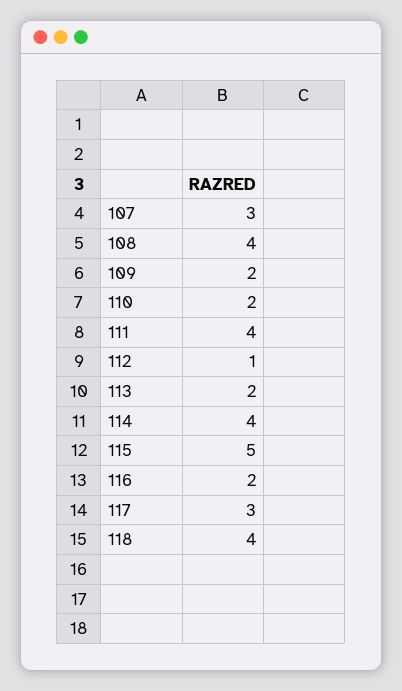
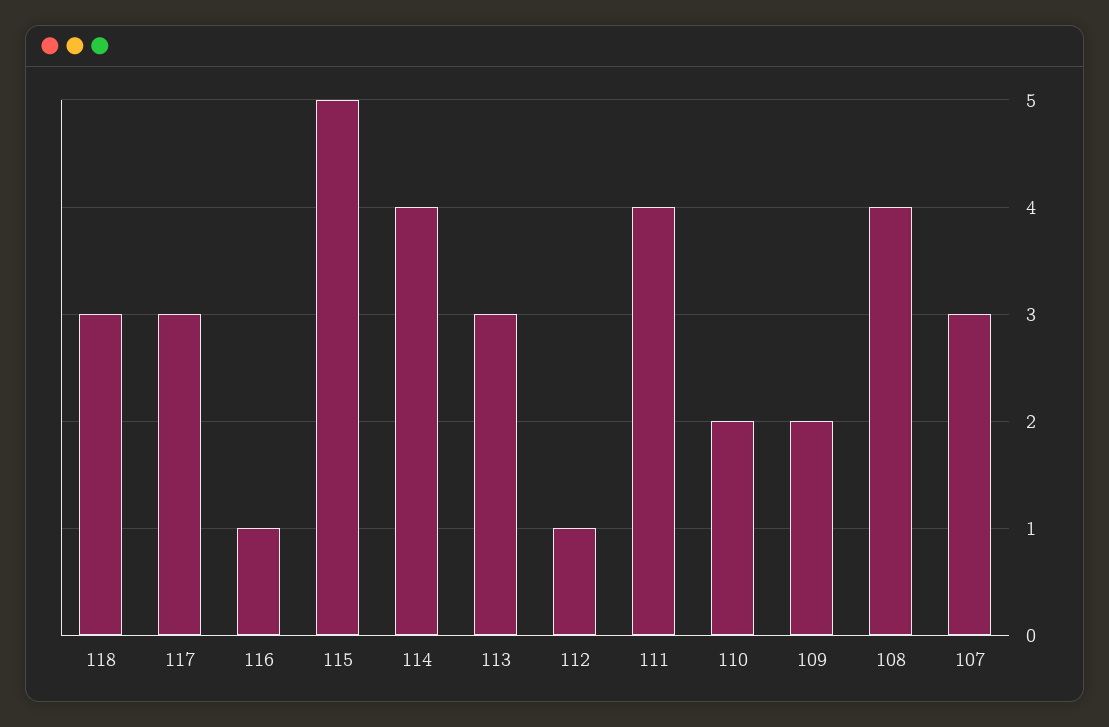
  {
    "107": 3,
    "108": 4,
    "109": 2,
    "110": 2,
    "111": 4,
    "112": 1,
-   "113": 2,
+   "113": 3,
    "114": 4,
    "115": 5,
-   "116": 2,
+   "116": 1,
    "117": 3,
-   "118": 4
+   "118": 3
  }

